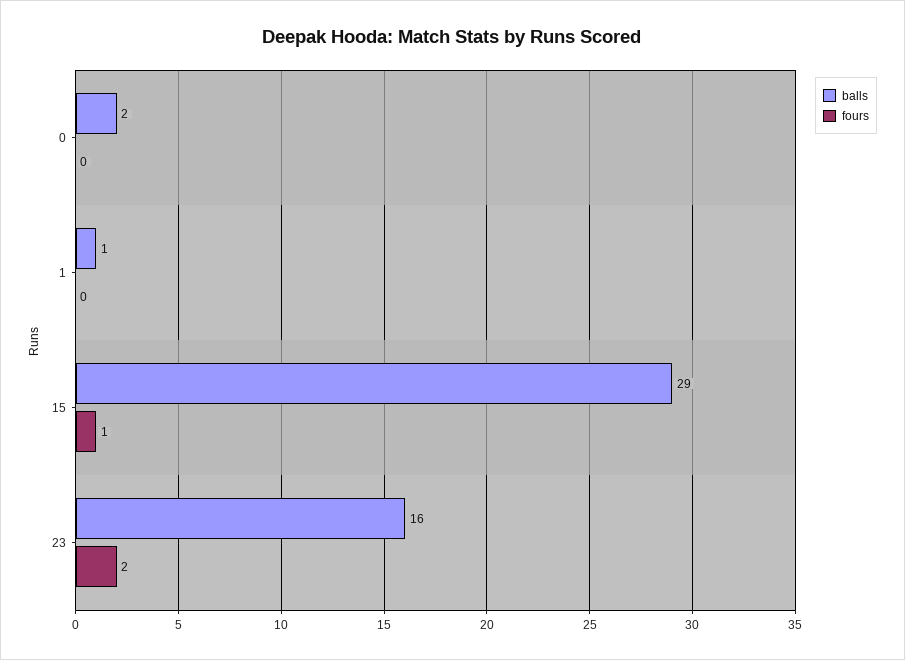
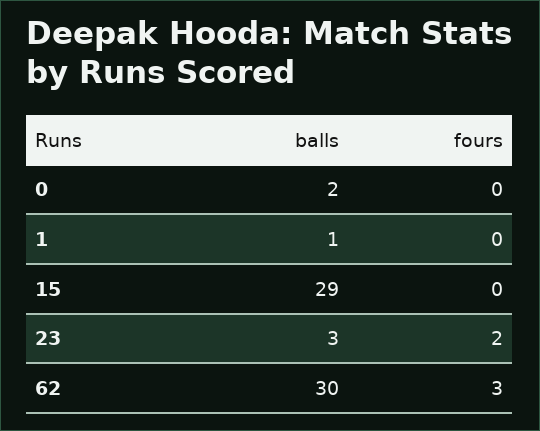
  {
    "balls": {
      "0": 2,
      "1": 1,
      "15": 29,
-     "23": 16
+     "23": 3,
+     "62": 30
    },
    "fours": {
      "0": 0,
      "1": 0,
-     "15": 1,
+     "15": 0,
-     "23": 2
+     "23": 2,
+     "62": 3
    }
  }

